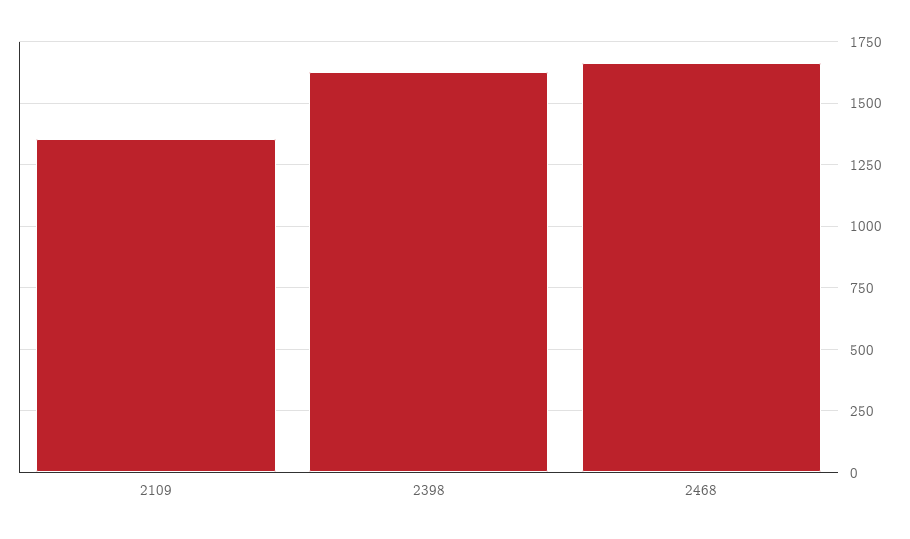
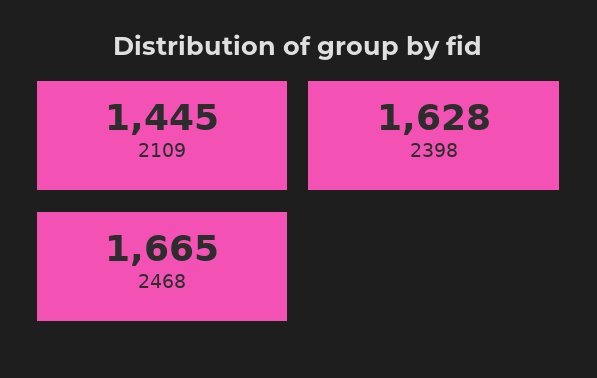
  {
-   "2109": 1350,
+   "2109": 1445,
    "2398": 1628,
    "2468": 1665
  }

